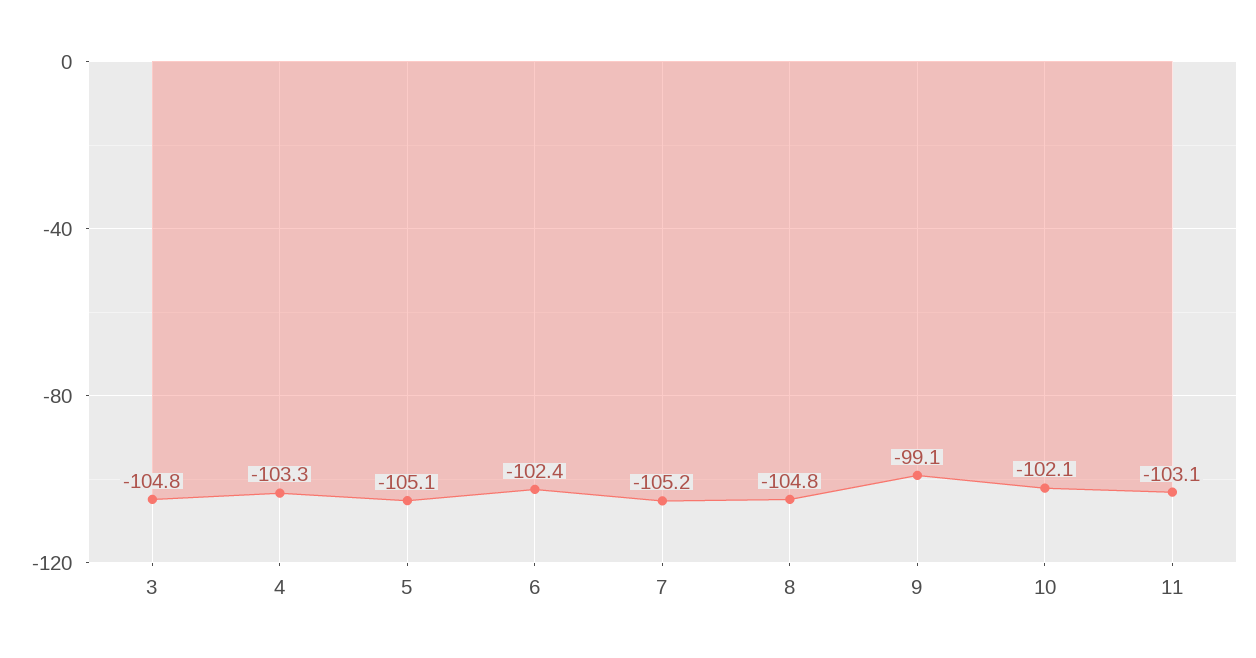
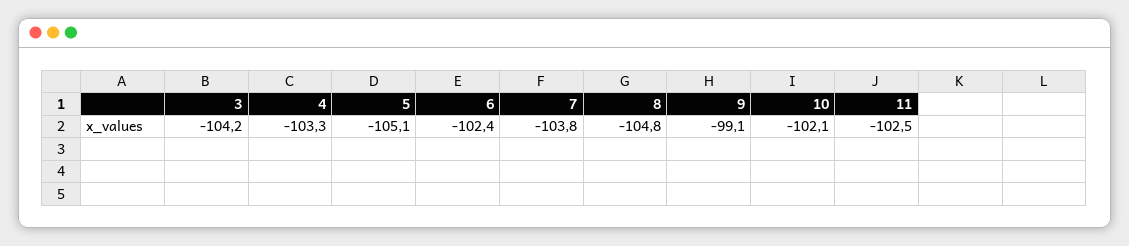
  {
-   "3": -104.8,
+   "3": -104.2,
    "4": -103.3,
    "5": -105.1,
    "6": -102.4,
-   "7": -105.2,
+   "7": -103.8,
    "8": -104.8,
    "9": -99.1,
    "10": -102.1,
-   "11": -103.1
+   "11": -102.5
  }

